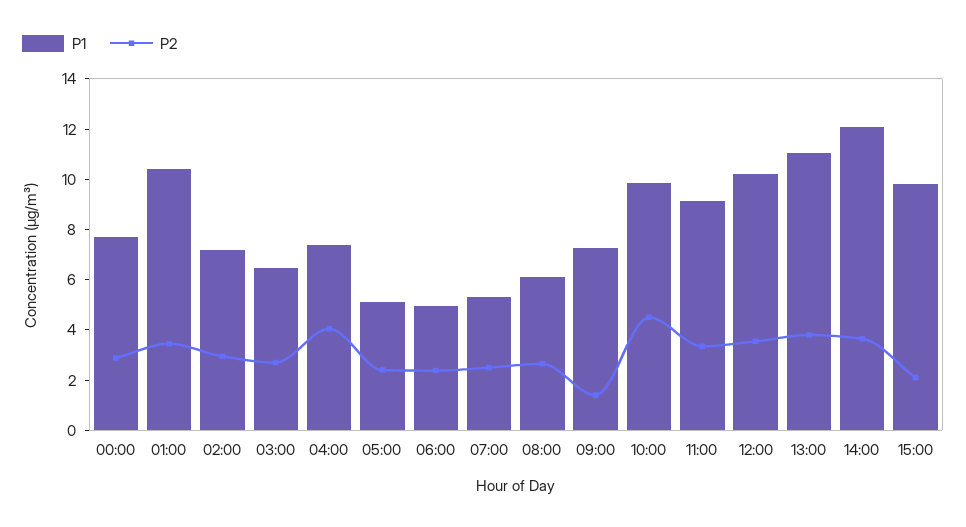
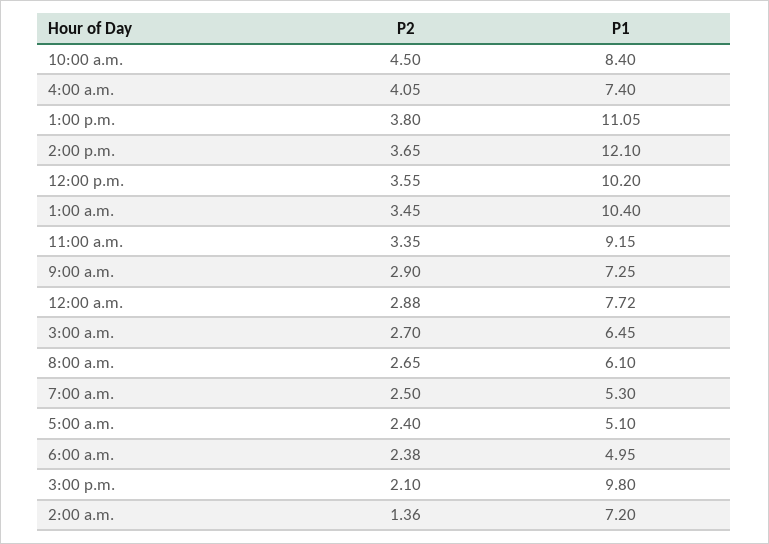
  {
    "P1": {
      "00:00": 7.72,
      "01:00": 10.4,
      "02:00": 7.2,
      "03:00": 6.45,
      "04:00": 7.4,
      "05:00": 5.1,
      "06:00": 4.95,
      "07:00": 5.3,
      "08:00": 6.1,
      "09:00": 7.25,
-     "10:00": 10,
+     "10:00": 8.4,
      "11:00": 9.15,
      "12:00": 10.2,
      "13:00": 11.05,
      "14:00": 12.1,
      "15:00": 9.8
    },
    "P2": {
      "00:00": 2.88,
      "01:00": 3.45,
-     "02:00": 3,
+     "02:00": 1.36,
      "03:00": 2.7,
      "04:00": 4.05,
      "05:00": 2.4,
      "06:00": 2.38,
      "07:00": 2.5,
      "08:00": 2.65,
-     "09:00": 1.5,
+     "09:00": 2.9,
      "10:00": 4.5,
      "11:00": 3.35,
      "12:00": 3.55,
      "13:00": 3.8,
      "14:00": 3.65,
      "15:00": 2.1
    }
  }

